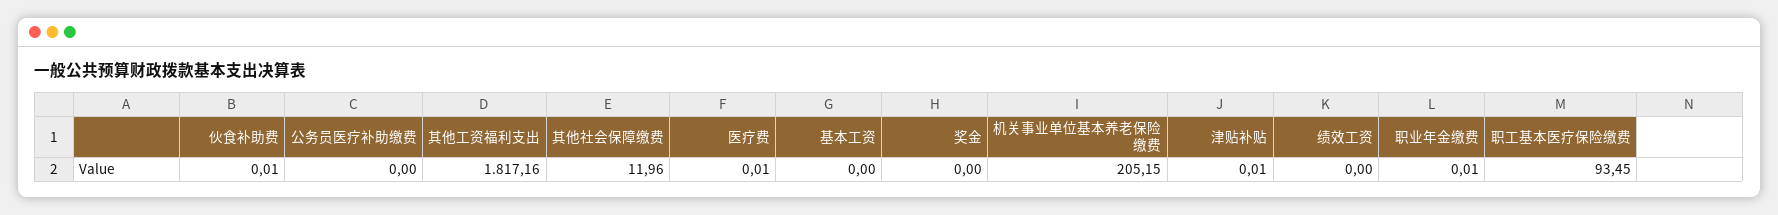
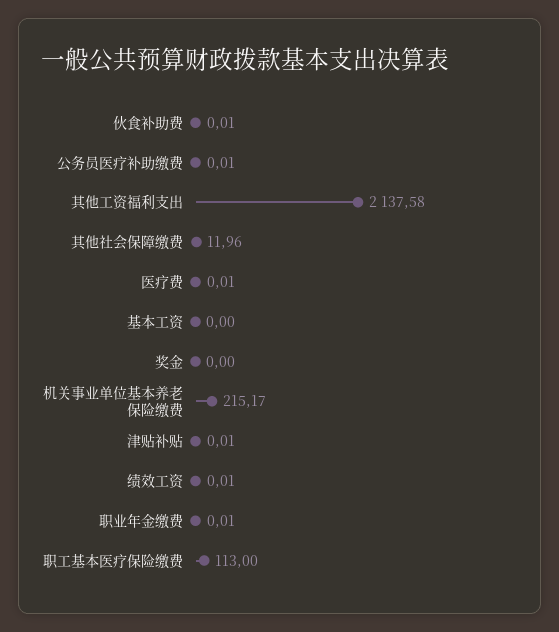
  {
    "伙食补助费": 0.01,
-   "公务员医疗补助缴费": 0,
+   "公务员医疗补助缴费": 0.01,
-   "其他工资福利支出": 1817.16,
+   "其他工资福利支出": 2137.58,
    "其他社会保障缴费": 11.96,
    "医疗费": 0.01,
    "基本工资": 0,
    "奖金": 0,
-   "机关事业单位基本养老保险缴费": 205.15,
+   "机关事业单位基本养老保险缴费": 215.17,
    "津贴补贴": 0.01,
-   "绩效工资": 0,
+   "绩效工资": 0.01,
    "职业年金缴费": 0.01,
-   "职工基本医疗保险缴费": 93.45
+   "职工基本医疗保险缴费": 113
  }

